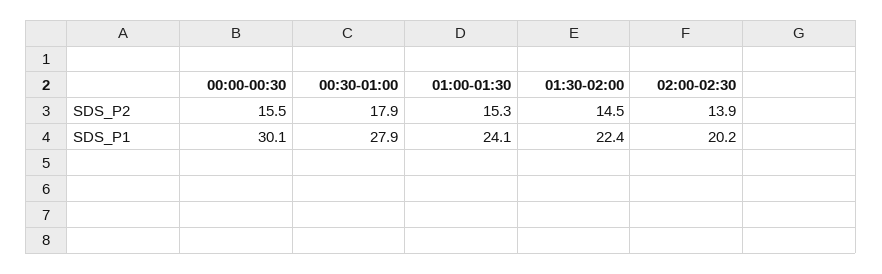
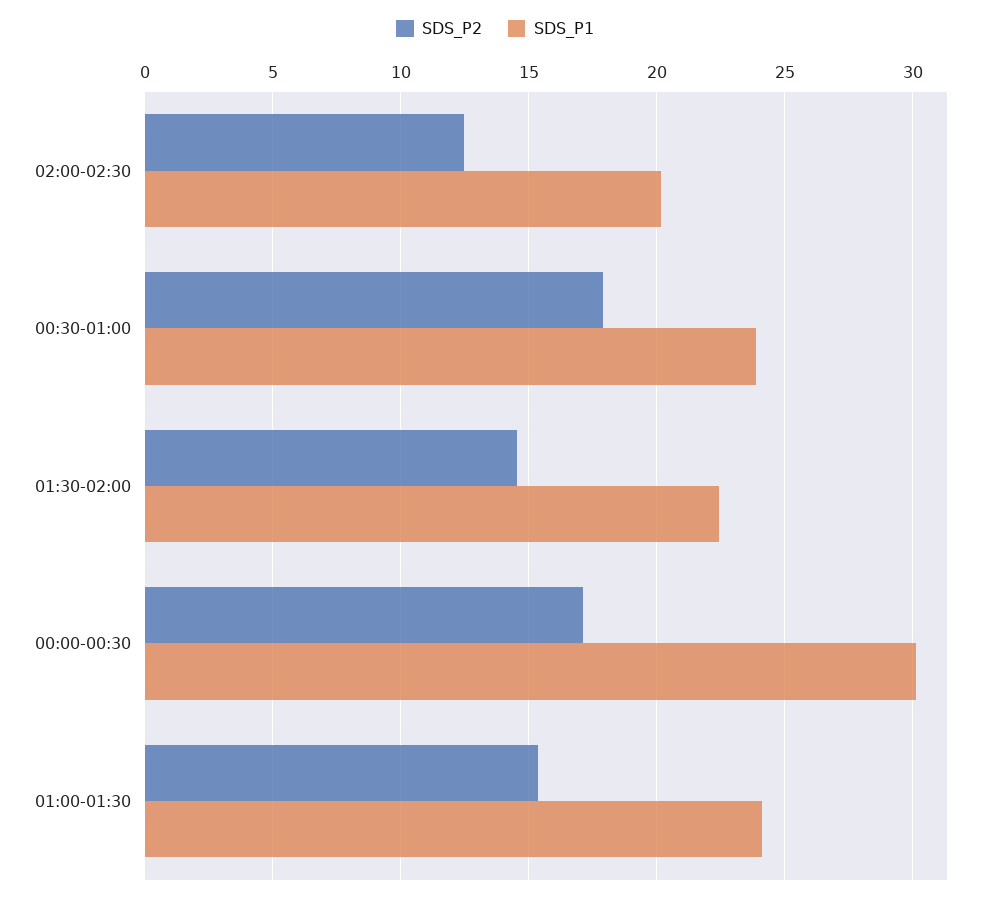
  {
    "SDS_P2": {
-     "00:00-00:30": 15.5,
+     "00:00-00:30": 17,
      "00:30-01:00": 17.9,
      "01:00-01:30": 15.3,
      "01:30-02:00": 14.5,
-     "02:00-02:30": 13.9
+     "02:00-02:30": 12.5
    },
    "SDS_P1": {
      "00:00-00:30": 30.1,
-     "00:30-01:00": 27.9,
+     "00:30-01:00": 24,
      "01:00-01:30": 24.1,
      "01:30-02:00": 22.4,
      "02:00-02:30": 20.2
    }
  }

